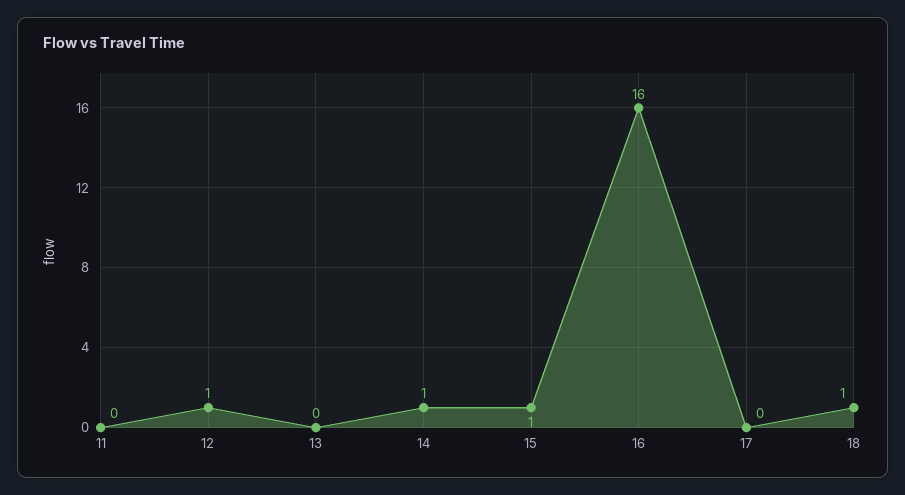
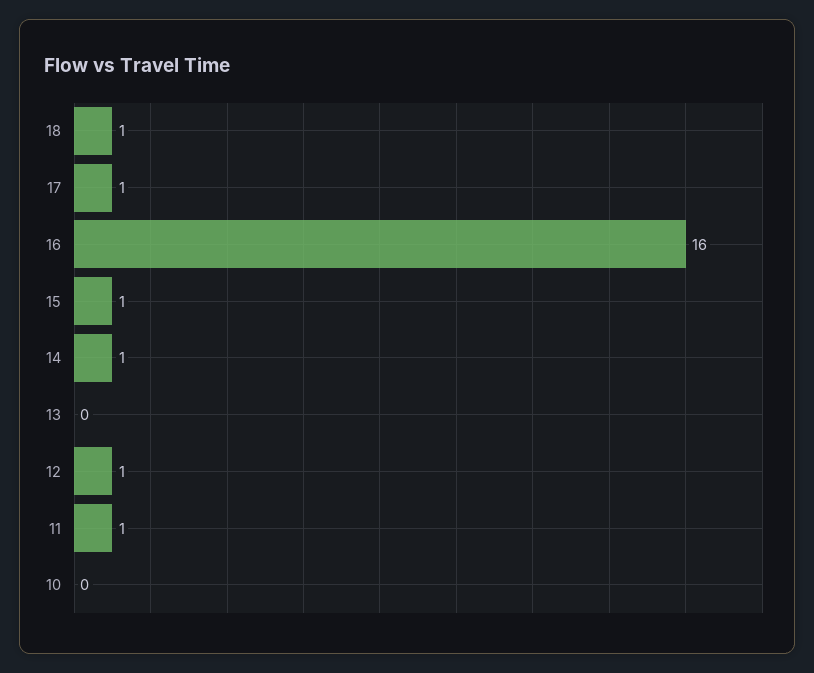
  {
-   "11": 0,
+   "11": 1,
    "12": 1,
    "13": 0,
    "14": 1,
    "15": 1,
    "16": 16,
-   "17": 0,
+   "17": 1,
-   "18": 1
+   "18": 1,
+   "10": 0
  }

